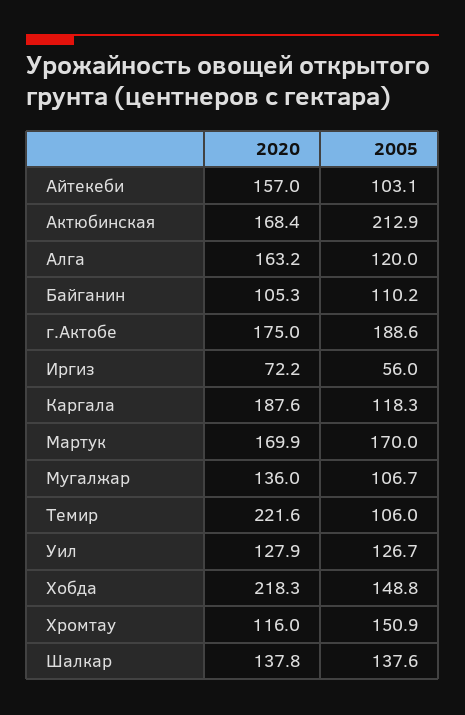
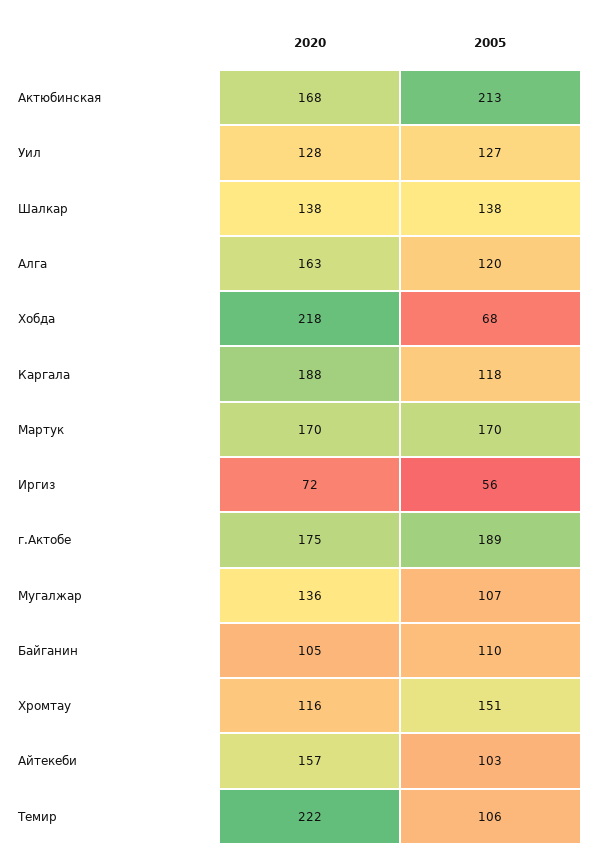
  {
    "2020": {
      "Айтекеби": 157,
      "Актюбинская": 168.4,
      "Алга": 163.2,
      "Байганин": 105.3,
      "г.Актобе": 175,
      "Иргиз": 72.2,
      "Каргала": 187.6,
      "Мартук": 169.9,
      "Мугалжар": 136,
      "Темир": 221.6,
      "Уил": 127.9,
      "Хобда": 218.3,
      "Хромтау": 116,
      "Шалкар": 137.8
    },
    "2005": {
      "Айтекеби": 103.1,
      "Актюбинская": 212.9,
      "Алга": 120,
      "Байганин": 110.2,
      "г.Актобе": 188.6,
      "Иргиз": 56,
      "Каргала": 118.3,
      "Мартук": 170,
      "Мугалжар": 106.7,
      "Темир": 106,
      "Уил": 126.7,
-     "Хобда": 148.8,
+     "Хобда": 68,
      "Хромтау": 150.9,
      "Шалкар": 137.6
    }
  }

